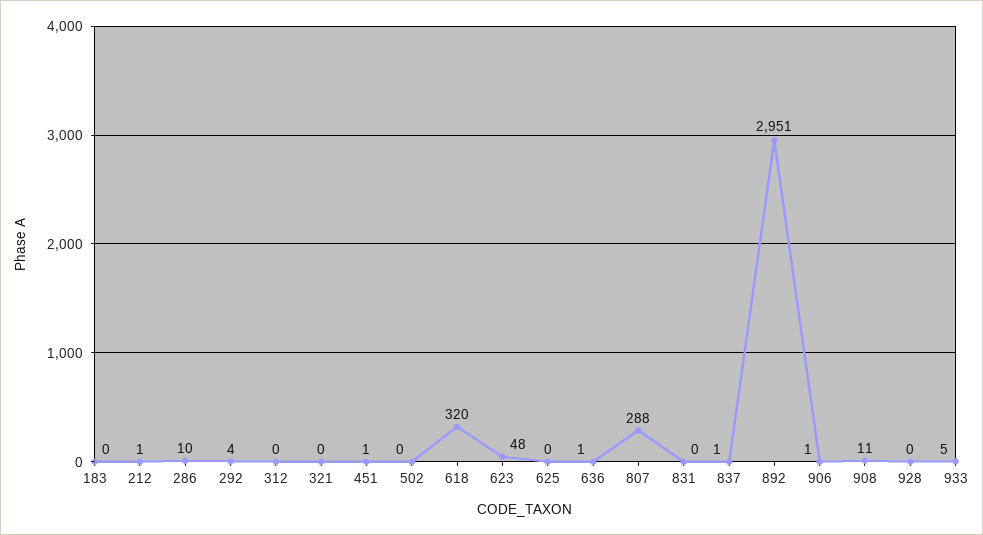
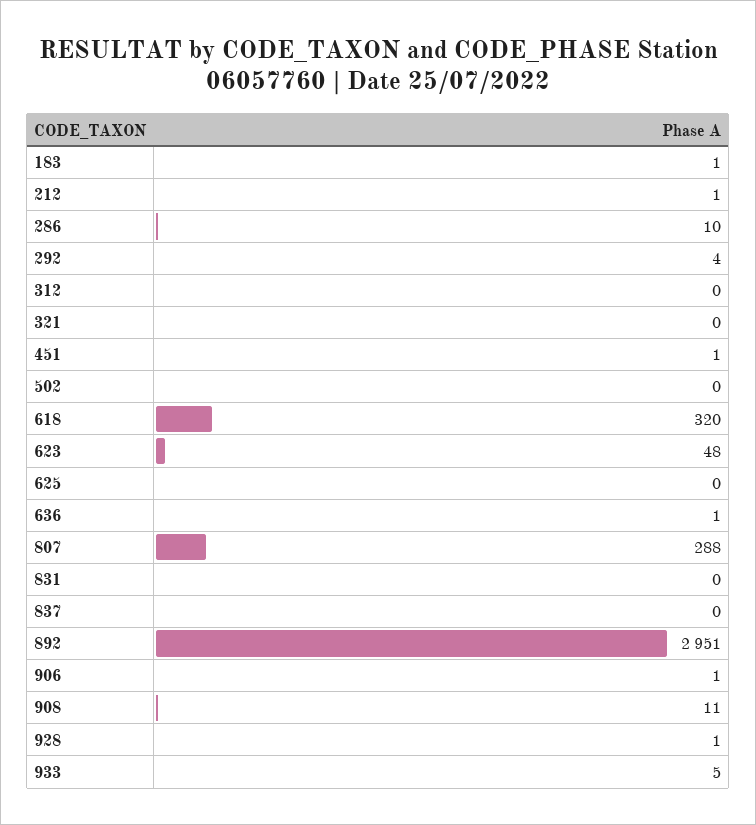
  {
-   "183": 0,
+   "183": 1,
    "212": 1,
    "286": 10,
    "292": 4,
    "312": 0,
    "321": 0,
    "451": 1,
    "502": 0,
    "618": 320,
    "623": 48,
    "625": 0,
    "636": 1,
    "807": 288,
    "831": 0,
-   "837": 1,
+   "837": 0,
    "892": 2951,
    "906": 1,
    "908": 11,
-   "928": 0,
+   "928": 1,
    "933": 5
  }

